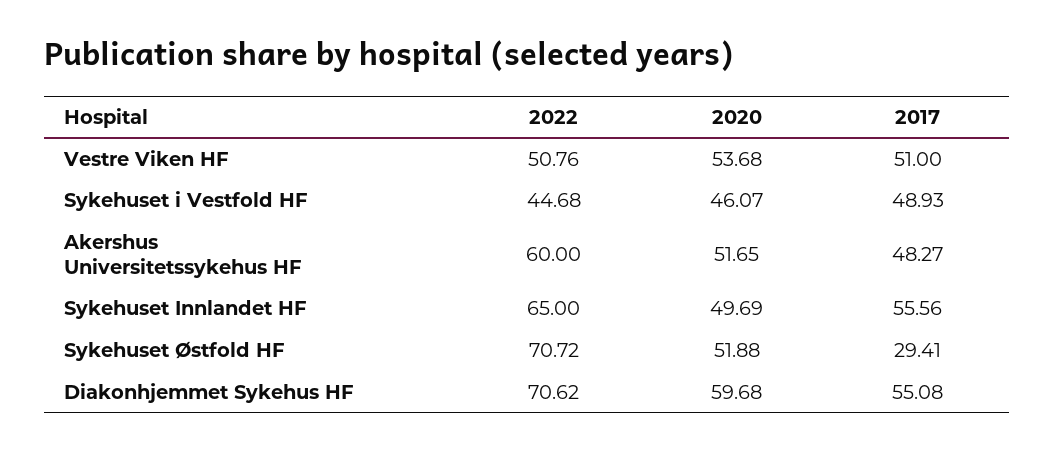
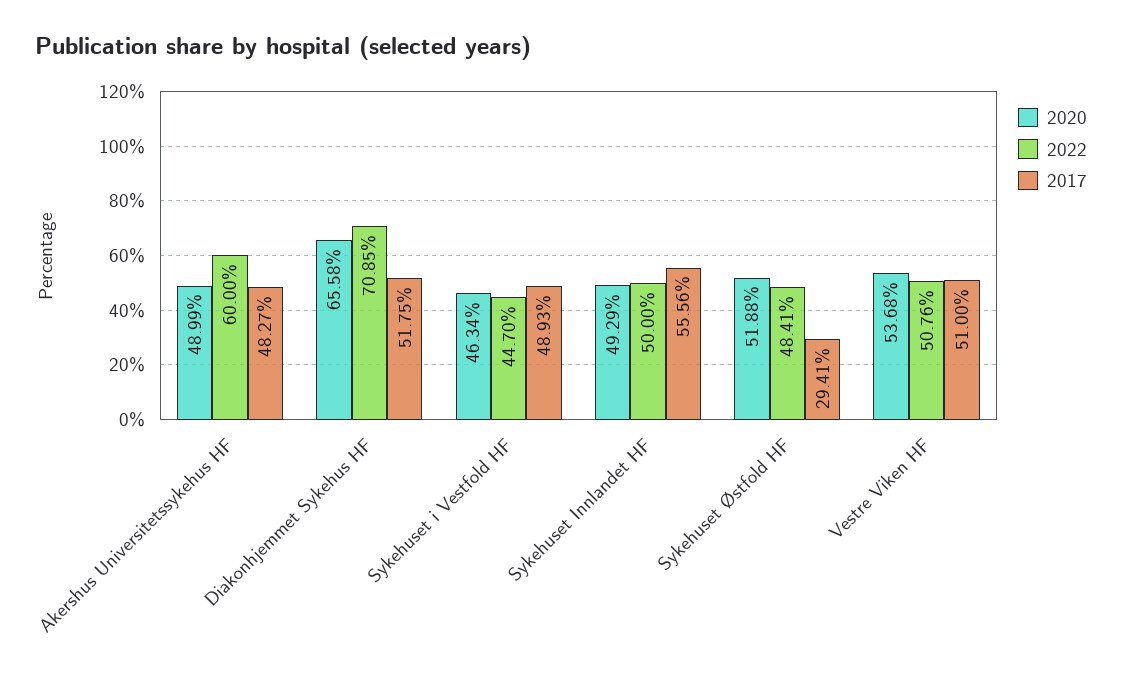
  {
    "2022": {
      "Vestre Viken HF": 50.76,
-     "Sykehuset i Vestfold HF": 44.68,
+     "Sykehuset i Vestfold HF": 44.7,
      "Akershus Universitetssykehus HF": 60,
-     "Sykehuset Innlandet HF": 65,
+     "Sykehuset Innlandet HF": 50,
-     "Sykehuset Østfold HF": 70.72,
+     "Sykehuset Østfold HF": 48.41,
-     "Diakonhjemmet Sykehus HF": 70.62
+     "Diakonhjemmet Sykehus HF": 70.85
    },
    "2020": {
      "Vestre Viken HF": 53.68,
-     "Sykehuset i Vestfold HF": 46.07,
+     "Sykehuset i Vestfold HF": 46.34,
-     "Akershus Universitetssykehus HF": 51.65,
+     "Akershus Universitetssykehus HF": 48.99,
-     "Sykehuset Innlandet HF": 49.69,
+     "Sykehuset Innlandet HF": 49.29,
      "Sykehuset Østfold HF": 51.88,
-     "Diakonhjemmet Sykehus HF": 59.68
+     "Diakonhjemmet Sykehus HF": 65.58
    },
    "2017": {
      "Vestre Viken HF": 51,
      "Sykehuset i Vestfold HF": 48.93,
      "Akershus Universitetssykehus HF": 48.27,
      "Sykehuset Innlandet HF": 55.56,
      "Sykehuset Østfold HF": 29.41,
-     "Diakonhjemmet Sykehus HF": 55.08
+     "Diakonhjemmet Sykehus HF": 51.75
    }
  }

